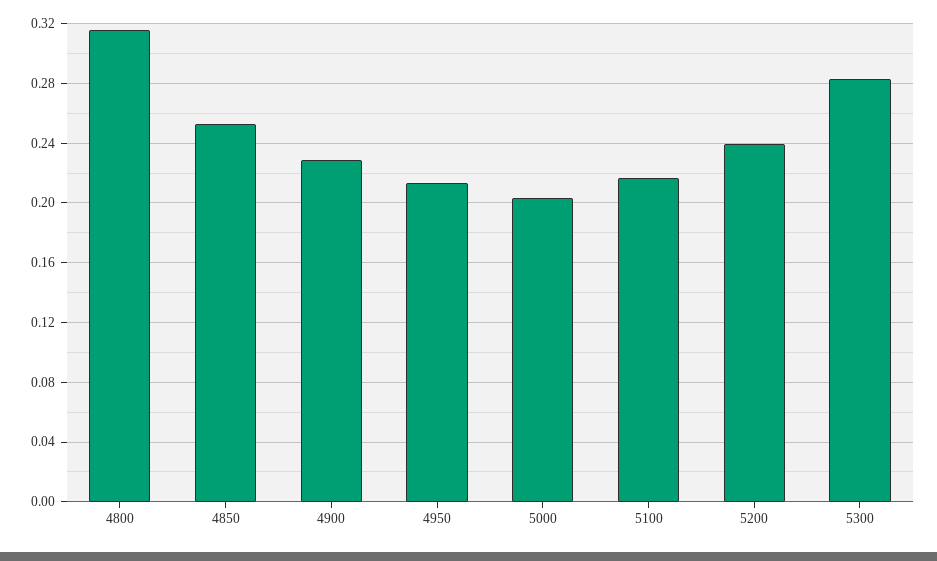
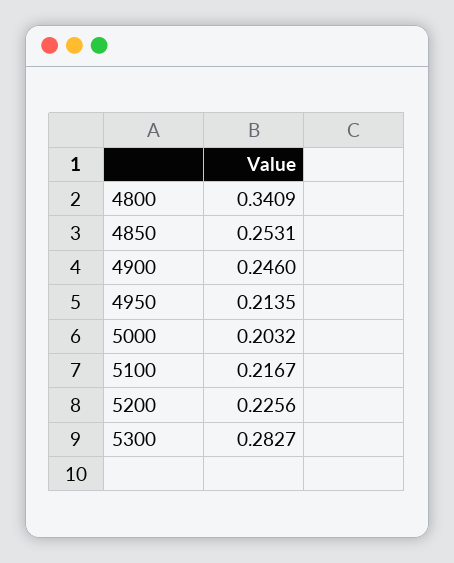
  {
-   "4800": 0.315,
+   "4800": 0.3409,
    "4850": 0.2531,
-   "4900": 0.23,
+   "4900": 0.246,
    "4950": 0.2135,
    "5000": 0.2032,
    "5100": 0.2167,
-   "5200": 0.24,
+   "5200": 0.2256,
    "5300": 0.2827
  }

